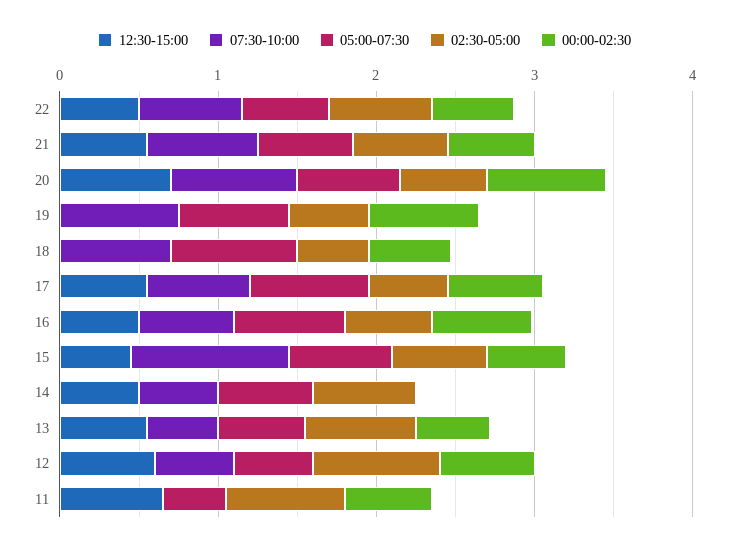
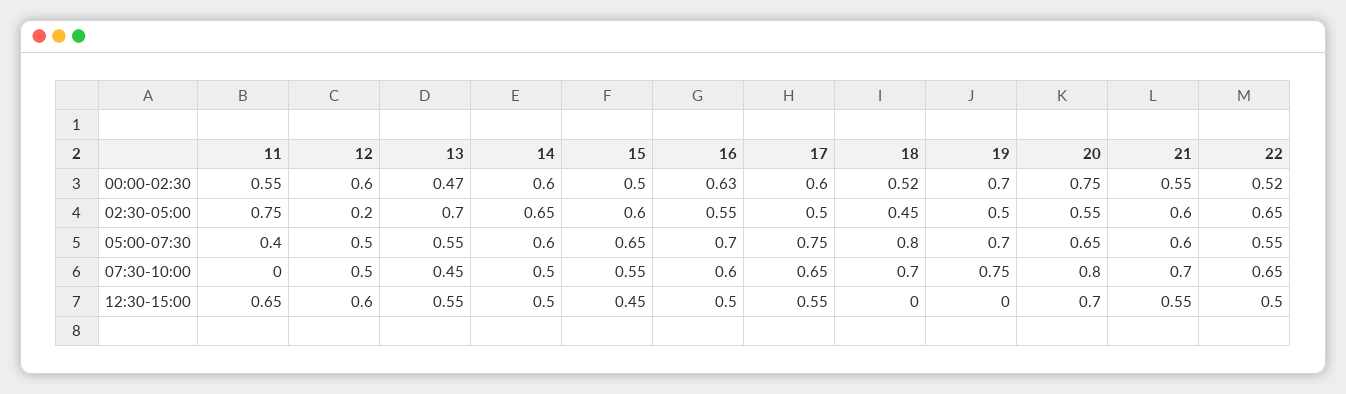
  {
    "12:30-15:00": {
      "22": 0.5,
      "21": 0.55,
      "20": 0.7,
      "19": 0,
      "18": 0,
      "17": 0.55,
      "16": 0.5,
      "15": 0.45,
      "14": 0.5,
      "13": 0.55,
      "12": 0.6,
      "11": 0.65
    },
    "07:30-10:00": {
      "22": 0.65,
      "21": 0.7,
      "20": 0.8,
      "19": 0.75,
      "18": 0.7,
      "17": 0.65,
      "16": 0.6,
-     "15": 1,
+     "15": 0.55,
      "14": 0.5,
      "13": 0.45,
      "12": 0.5,
      "11": 0
    },
    "05:00-07:30": {
      "22": 0.55,
      "21": 0.6,
      "20": 0.65,
      "19": 0.7,
      "18": 0.8,
      "17": 0.75,
      "16": 0.7,
      "15": 0.65,
      "14": 0.6,
      "13": 0.55,
      "12": 0.5,
      "11": 0.4
    },
    "02:30-05:00": {
      "22": 0.65,
      "21": 0.6,
      "20": 0.55,
      "19": 0.5,
      "18": 0.45,
      "17": 0.5,
      "16": 0.55,
      "15": 0.6,
      "14": 0.65,
      "13": 0.7,
-     "12": 0.8,
+     "12": 0.2,
      "11": 0.75
    },
    "00:00-02:30": {
      "22": 0.52,
      "21": 0.55,
      "20": 0.75,
      "19": 0.7,
      "18": 0.52,
      "17": 0.6,
      "16": 0.63,
      "15": 0.5,
-     "14": 0,
+     "14": 0.6,
      "13": 0.47,
      "12": 0.6,
      "11": 0.55
    }
  }

